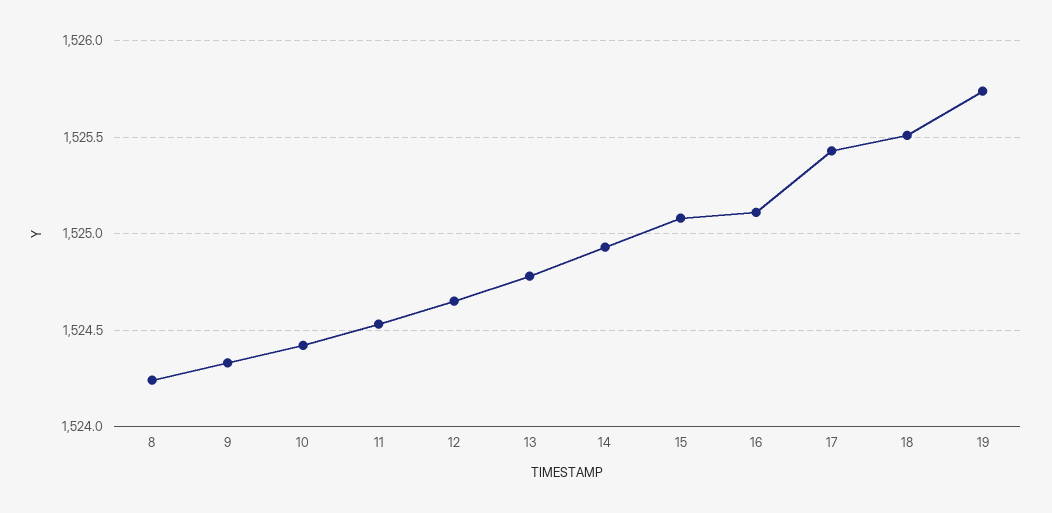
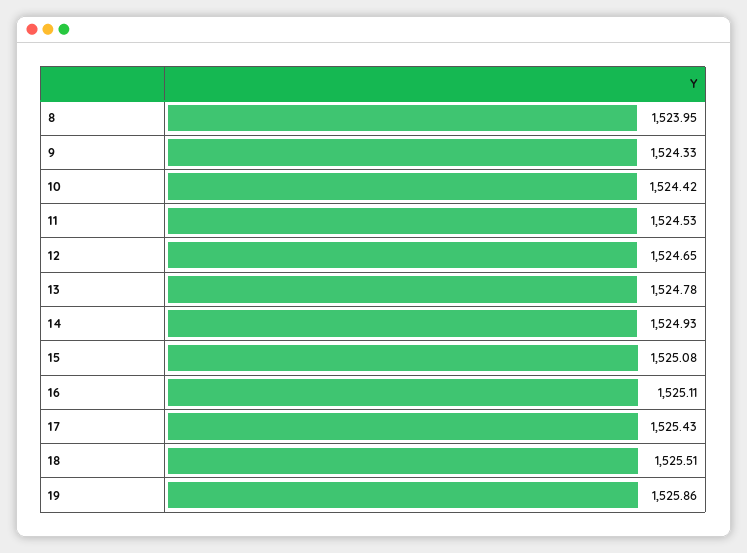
  {
-   "8": 1524.25,
+   "8": 1523.95,
    "9": 1524.33,
    "10": 1524.42,
    "11": 1524.53,
    "12": 1524.65,
    "13": 1524.78,
    "14": 1524.93,
    "15": 1525.08,
    "16": 1525.11,
    "17": 1525.43,
    "18": 1525.51,
-   "19": 1525.75
+   "19": 1525.86
  }

